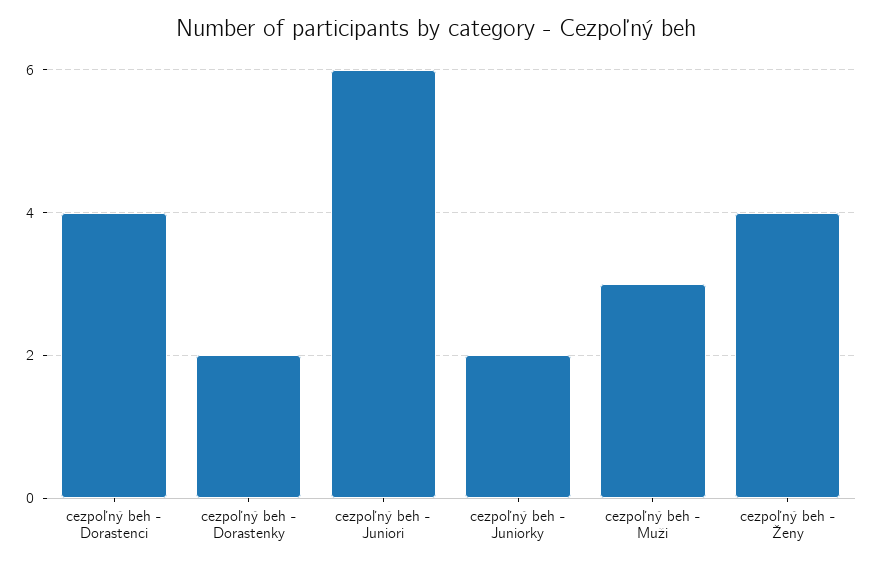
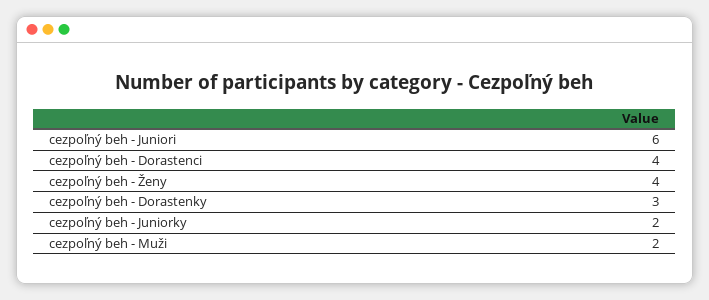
  {
    "cezpoľný beh - Dorastenci": 4,
-   "cezpoľný beh - Dorastenky": 2,
+   "cezpoľný beh - Dorastenky": 3,
    "cezpoľný beh - Juniori": 6,
    "cezpoľný beh - Juniorky": 2,
-   "cezpoľný beh - Muži": 3,
+   "cezpoľný beh - Muži": 2,
    "cezpoľný beh - Ženy": 4
  }

